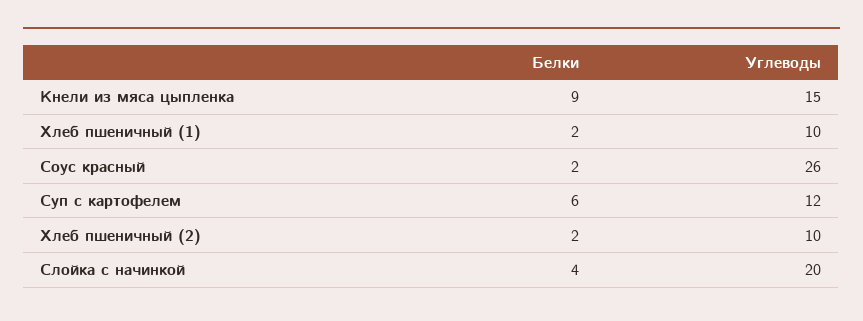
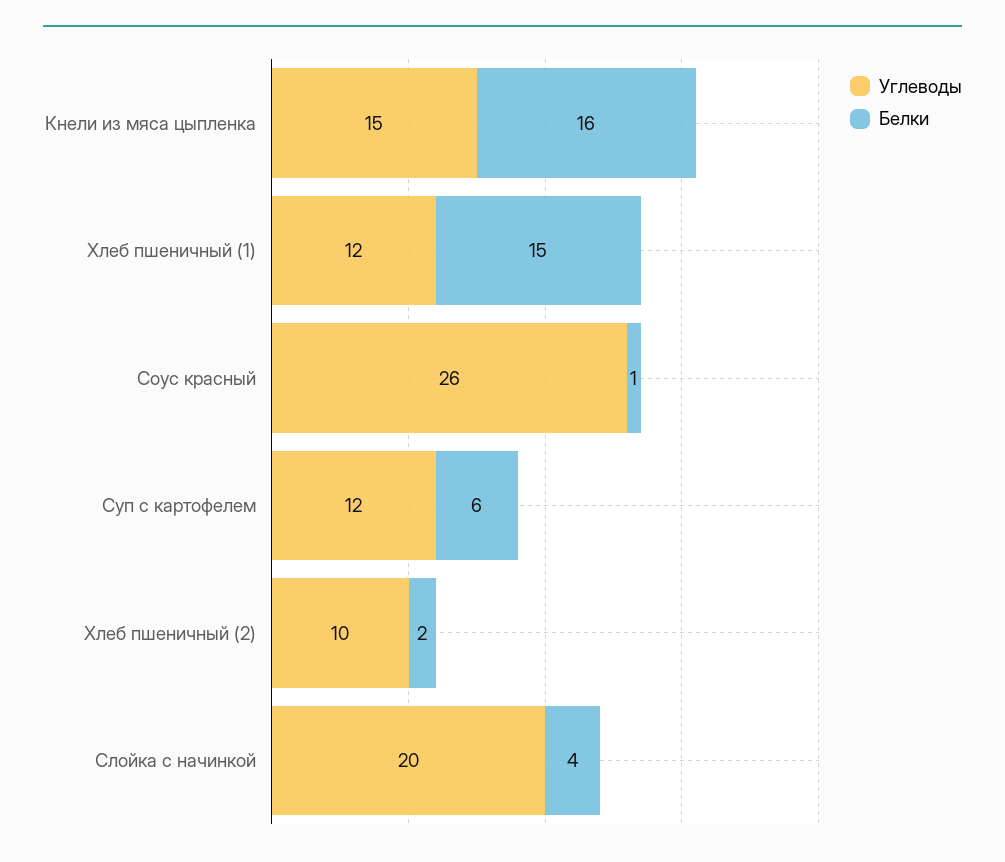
  {
    "Белки": {
-     "Кнели из мяса цыпленка": 9,
+     "Кнели из мяса цыпленка": 16,
-     "Хлеб пшеничный (1)": 2,
+     "Хлеб пшеничный (1)": 15,
-     "Соус красный": 2,
+     "Соус красный": 1,
      "Суп с картофелем": 6,
      "Хлеб пшеничный (2)": 2,
      "Слойка с начинкой": 4
    },
    "Углеводы": {
      "Кнели из мяса цыпленка": 15,
-     "Хлеб пшеничный (1)": 10,
+     "Хлеб пшеничный (1)": 12,
      "Соус красный": 26,
      "Суп с картофелем": 12,
      "Хлеб пшеничный (2)": 10,
      "Слойка с начинкой": 20
    }
  }

